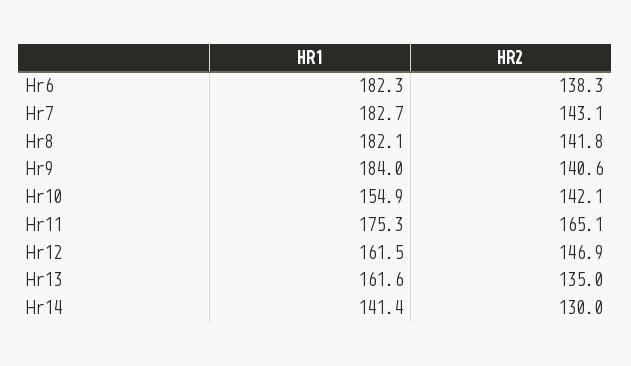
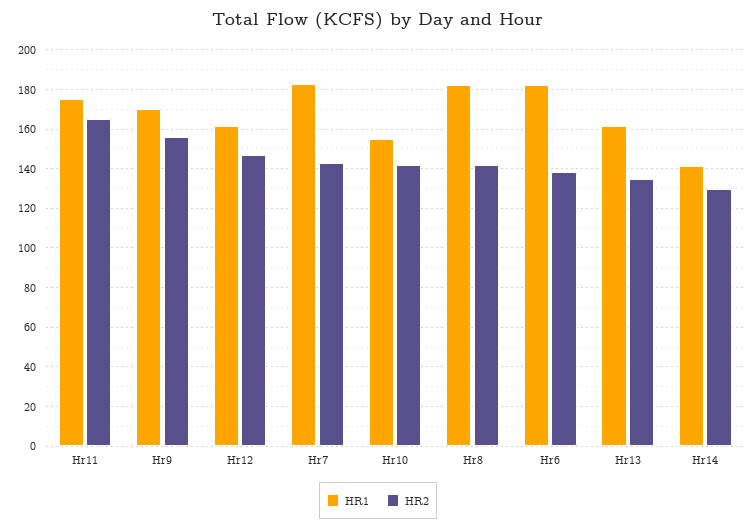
  {
    "HR1": {
      "Hr6": 182.3,
      "Hr7": 182.7,
      "Hr8": 182.1,
-     "Hr9": 184,
+     "Hr9": 170,
      "Hr10": 154.9,
      "Hr11": 175.3,
      "Hr12": 161.5,
      "Hr13": 161.6,
      "Hr14": 141.4
    },
    "HR2": {
      "Hr6": 138.3,
      "Hr7": 143.1,
      "Hr8": 141.8,
-     "Hr9": 140.6,
+     "Hr9": 155,
      "Hr10": 142.1,
      "Hr11": 165.1,
      "Hr12": 146.9,
      "Hr13": 135,
      "Hr14": 130
    }
  }

